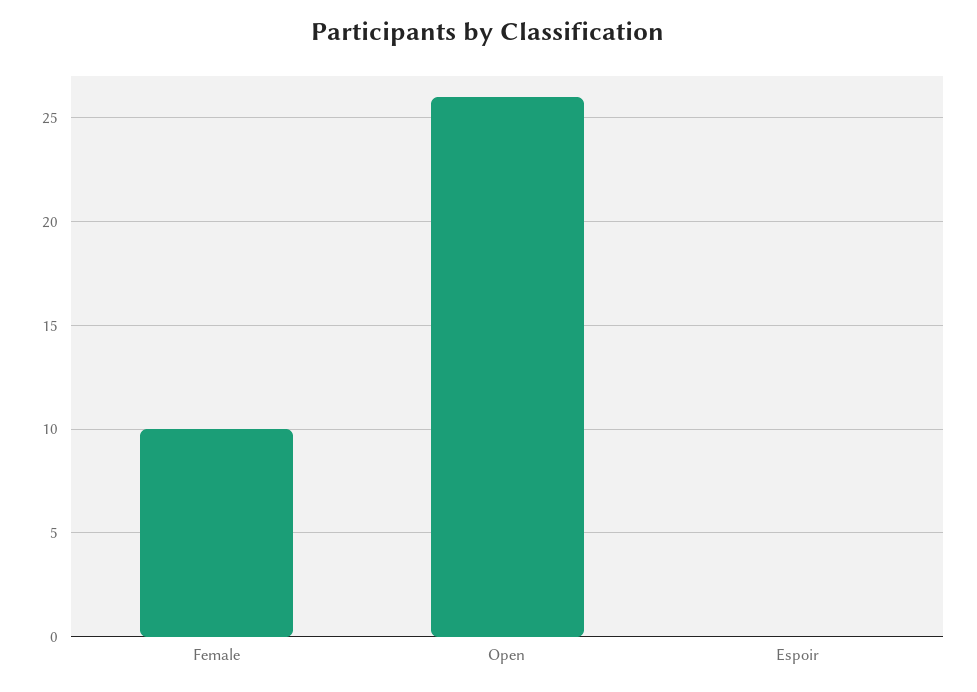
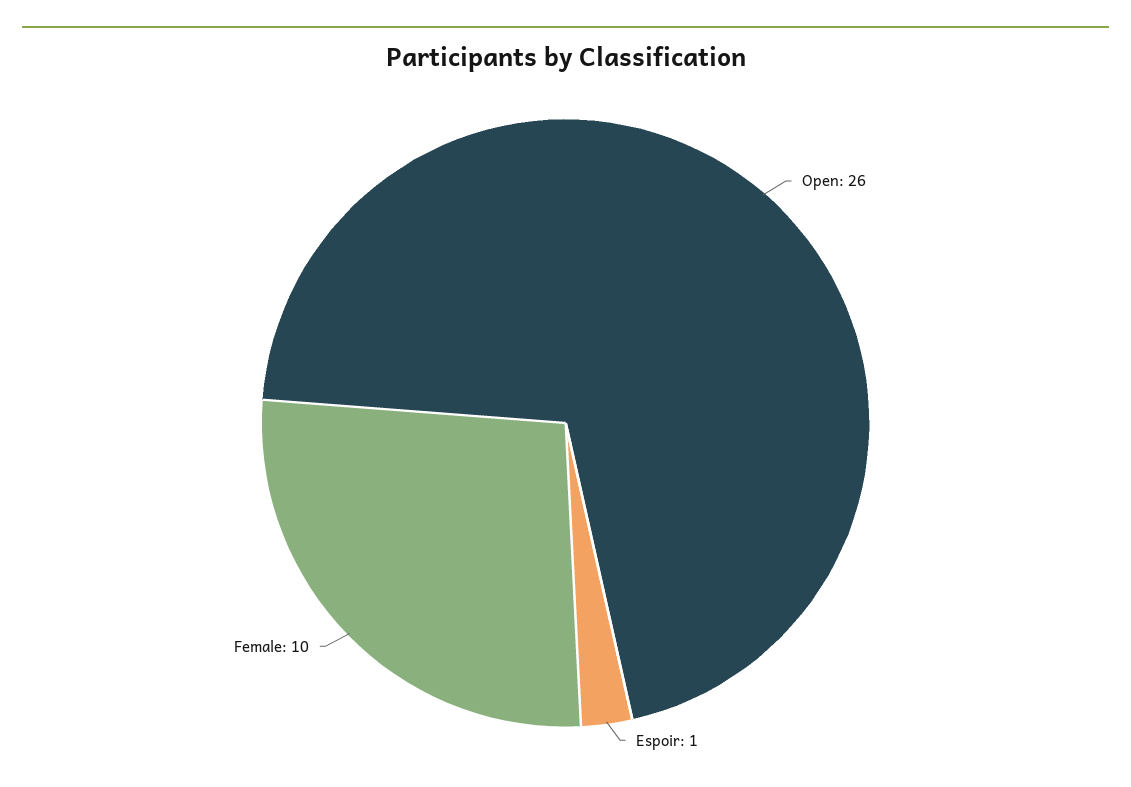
  {
    "Female": 10,
    "Open": 26,
-   "Espoir": 0
+   "Espoir": 1
  }

